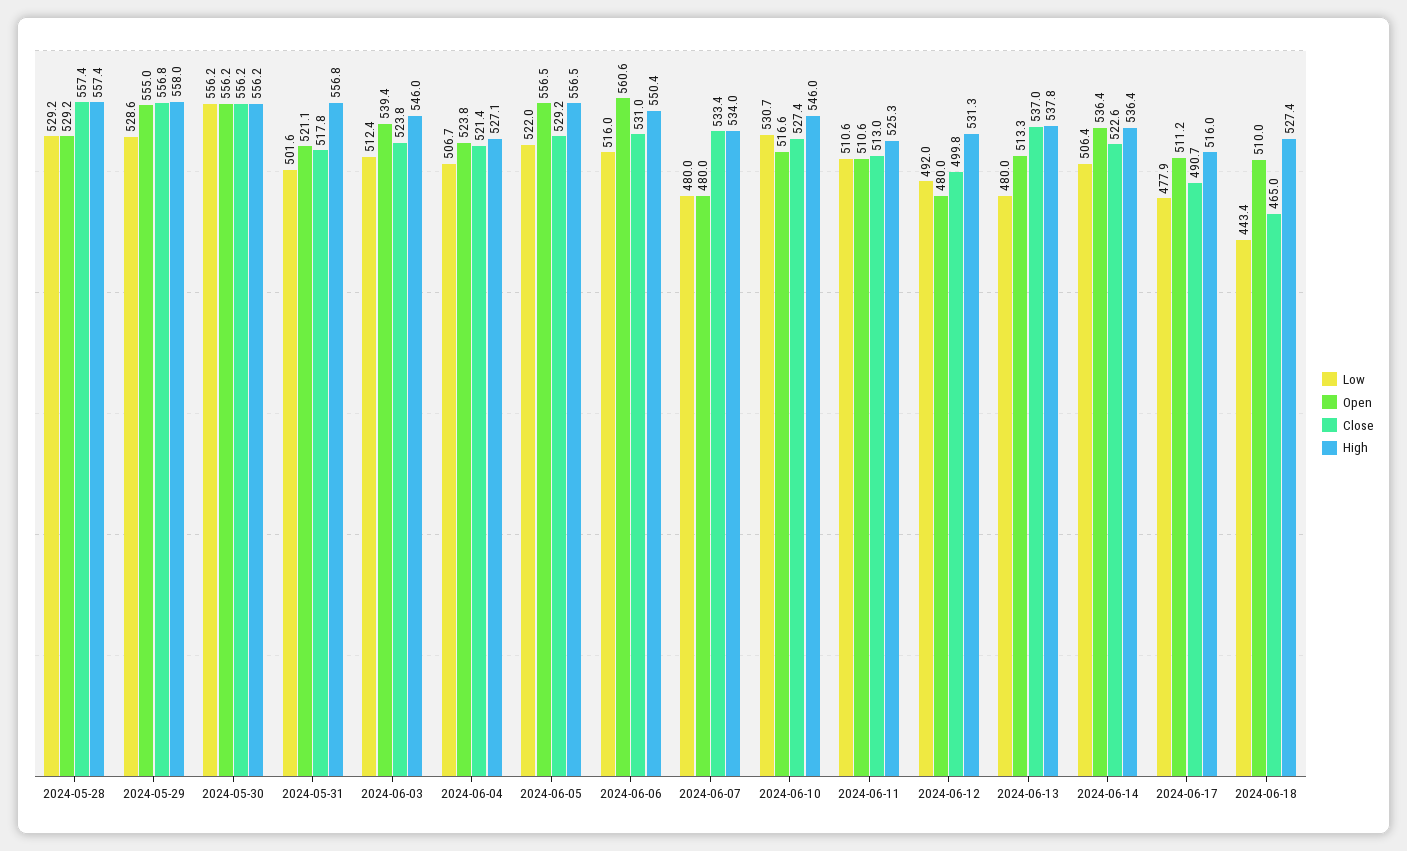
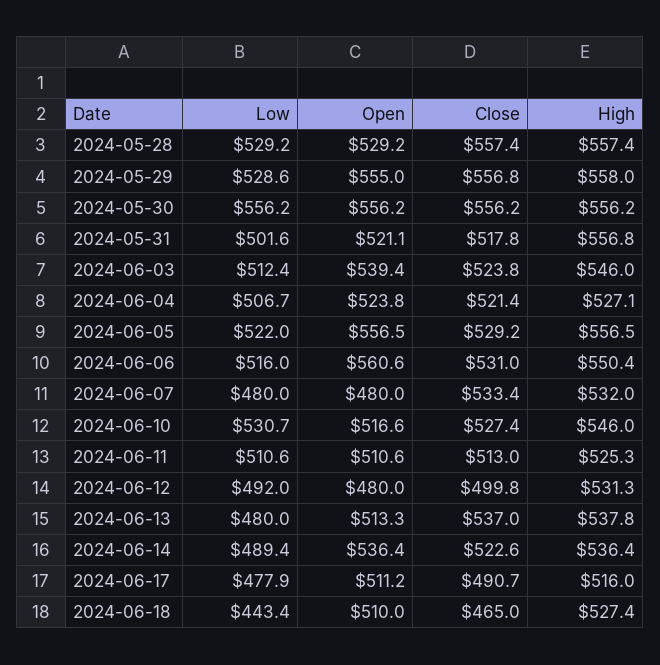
  {
    "Low": {
      "2024-05-28": 529.2,
      "2024-05-29": 528.6,
      "2024-05-30": 556.2,
      "2024-05-31": 501.6,
      "2024-06-03": 512.4,
      "2024-06-04": 506.7,
      "2024-06-05": 522,
      "2024-06-06": 516,
      "2024-06-07": 480,
      "2024-06-10": 530.7,
      "2024-06-11": 510.6,
      "2024-06-12": 492,
      "2024-06-13": 480,
-     "2024-06-14": 506.4,
+     "2024-06-14": 489.4,
      "2024-06-17": 477.9,
      "2024-06-18": 443.4
    },
    "Open": {
      "2024-05-28": 529.2,
      "2024-05-29": 555,
      "2024-05-30": 556.2,
      "2024-05-31": 521.1,
      "2024-06-03": 539.4,
      "2024-06-04": 523.8,
      "2024-06-05": 556.5,
      "2024-06-06": 560.6,
      "2024-06-07": 480,
      "2024-06-10": 516.6,
      "2024-06-11": 510.6,
      "2024-06-12": 480,
      "2024-06-13": 513.3,
      "2024-06-14": 536.4,
      "2024-06-17": 511.2,
      "2024-06-18": 510
    },
    "Close": {
      "2024-05-28": 557.4,
      "2024-05-29": 556.8,
      "2024-05-30": 556.2,
      "2024-05-31": 517.8,
      "2024-06-03": 523.8,
      "2024-06-04": 521.4,
      "2024-06-05": 529.2,
      "2024-06-06": 531,
      "2024-06-07": 533.4,
      "2024-06-10": 527.4,
      "2024-06-11": 513,
      "2024-06-12": 499.8,
      "2024-06-13": 537,
      "2024-06-14": 522.6,
      "2024-06-17": 490.7,
      "2024-06-18": 465
    },
    "High": {
      "2024-05-28": 557.4,
      "2024-05-29": 558,
      "2024-05-30": 556.2,
      "2024-05-31": 556.8,
      "2024-06-03": 546,
      "2024-06-04": 527.1,
      "2024-06-05": 556.5,
      "2024-06-06": 550.4,
-     "2024-06-07": 534,
+     "2024-06-07": 532,
      "2024-06-10": 546,
      "2024-06-11": 525.3,
      "2024-06-12": 531.3,
      "2024-06-13": 537.8,
      "2024-06-14": 536.4,
      "2024-06-17": 516,
      "2024-06-18": 527.4
    }
  }

